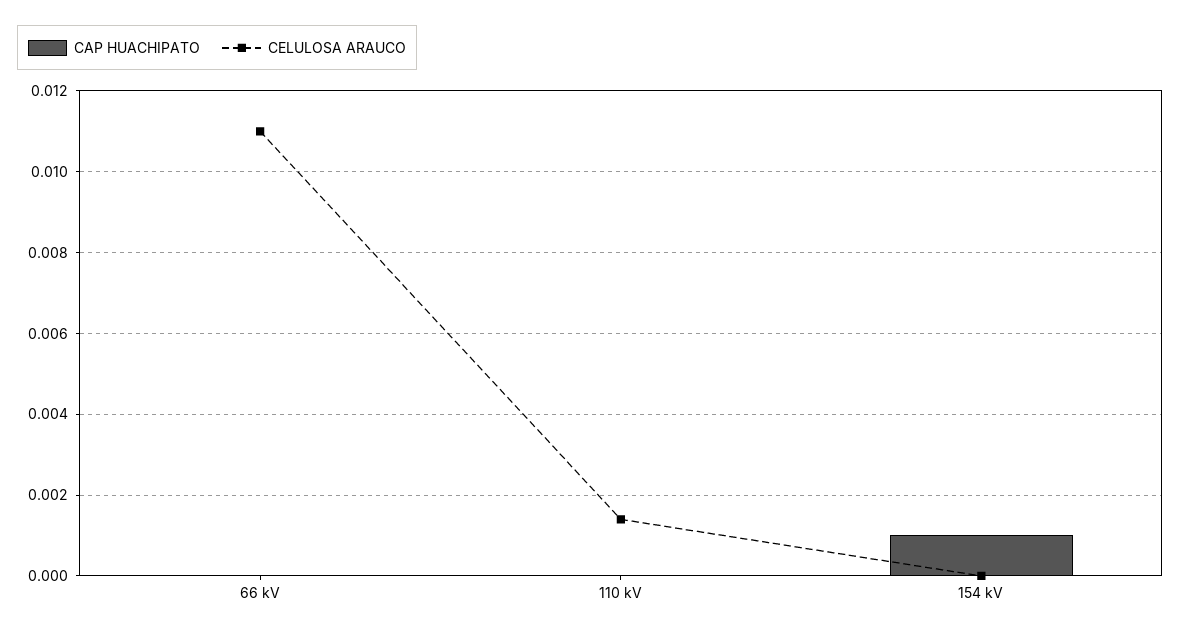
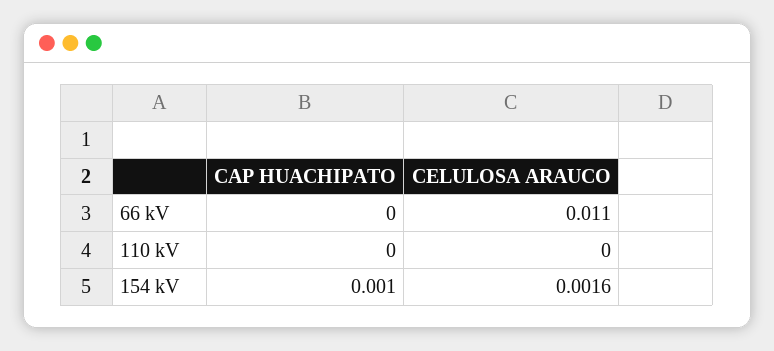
  {
    "CAP HUACHIPATO": {
      "66 kV": 0,
      "110 kV": 0,
      "154 kV": 0.001
    },
    "CELULOSA ARAUCO": {
      "66 kV": 0.011,
-     "110 kV": 0.0015,
+     "110 kV": 0,
-     "154 kV": 0
+     "154 kV": 0.0016
    }
  }

